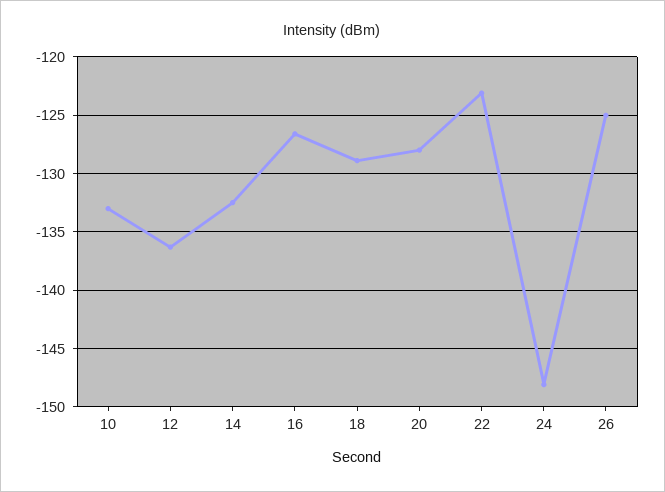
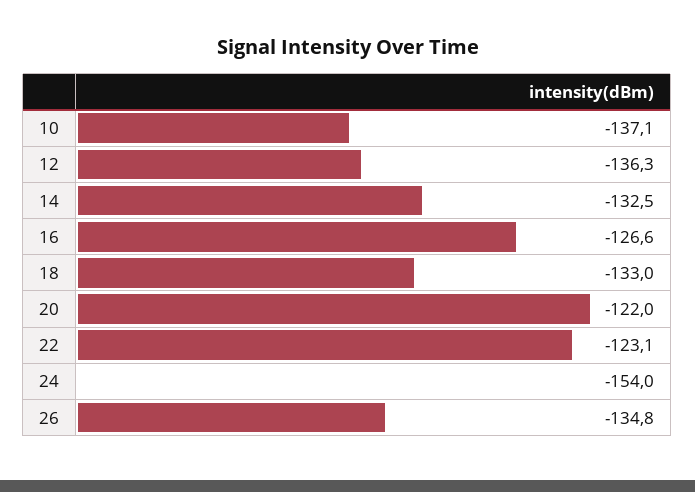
  {
-   "10": -133,
+   "10": -137.1,
    "12": -136.3,
    "14": -132.5,
    "16": -126.6,
-   "18": -129,
+   "18": -133,
-   "20": -128,
+   "20": -122,
    "22": -123.1,
-   "24": -148,
+   "24": -154,
-   "26": -125
+   "26": -134.8
  }

